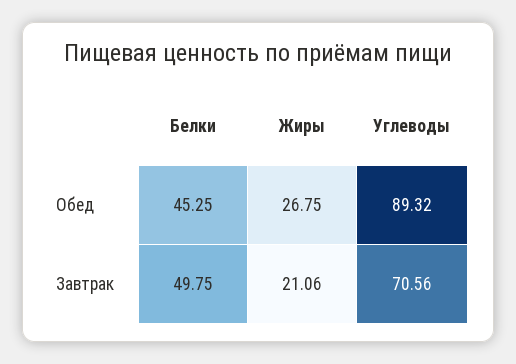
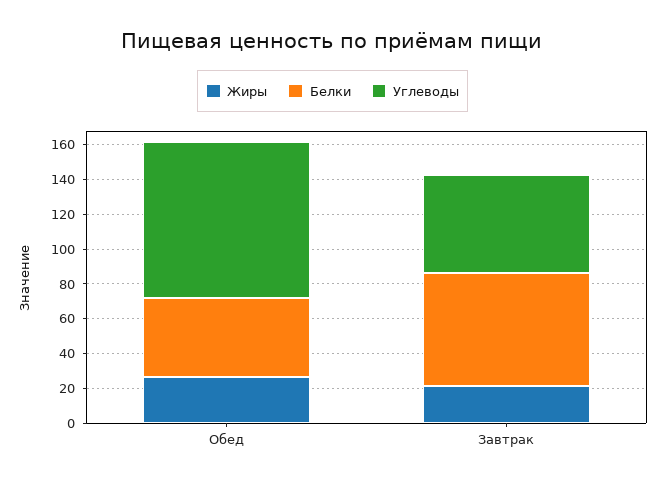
  {
    "Белки": {
      "Обед": 45.25,
-     "Завтрак": 49.75
+     "Завтрак": 65
    },
    "Жиры": {
      "Обед": 26.75,
      "Завтрак": 21.06
    },
    "Углеводы": {
      "Обед": 89.32,
-     "Завтрак": 70.56
+     "Завтрак": 55
    }
  }

